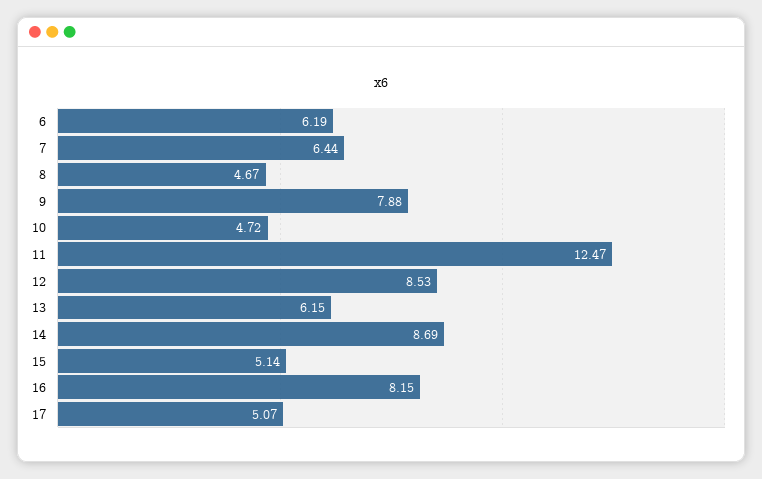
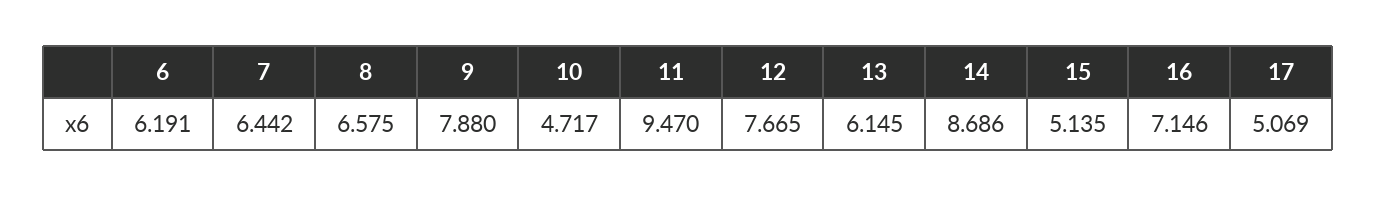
  {
    "6": 6.191,
    "7": 6.442,
-   "8": 4.67,
+   "8": 6.575,
    "9": 7.88,
    "10": 4.717,
-   "11": 12.47,
+   "11": 9.47,
-   "12": 8.53,
+   "12": 7.665,
    "13": 6.145,
    "14": 8.686,
    "15": 5.135,
-   "16": 8.15,
+   "16": 7.146,
    "17": 5.069
  }

